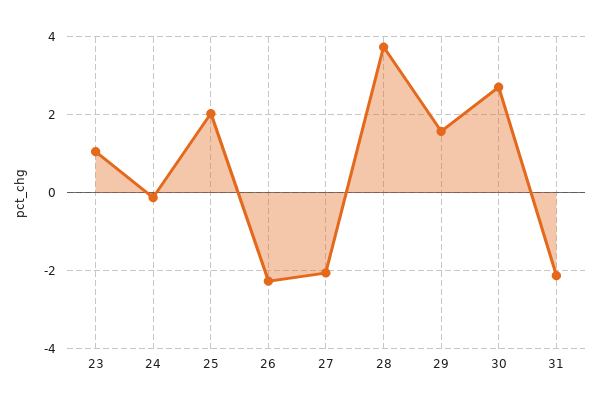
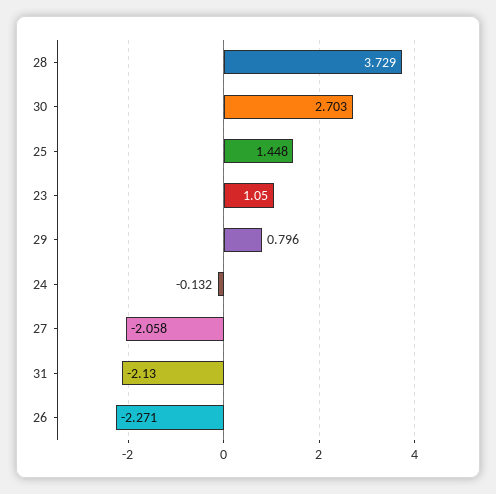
  {
    "23": 1.05,
    "24": -0.132,
-   "25": 2,
+   "25": 1.448,
    "26": -2.271,
    "27": -2.058,
    "28": 3.729,
-   "29": 1.6,
+   "29": 0.796,
    "30": 2.703,
    "31": -2.13
  }

